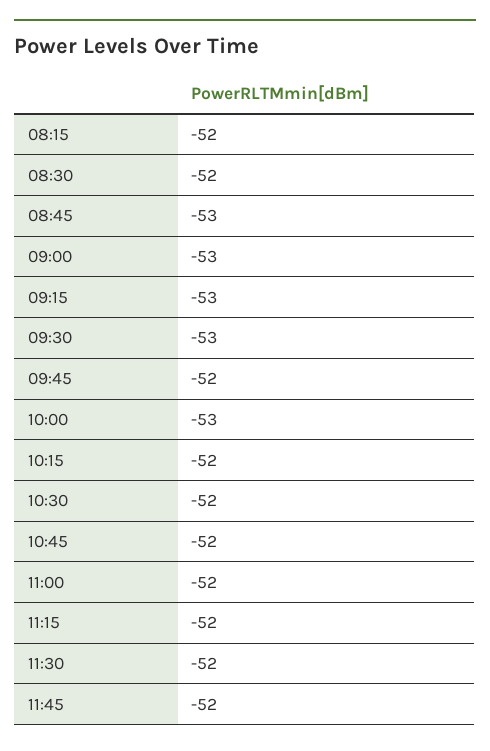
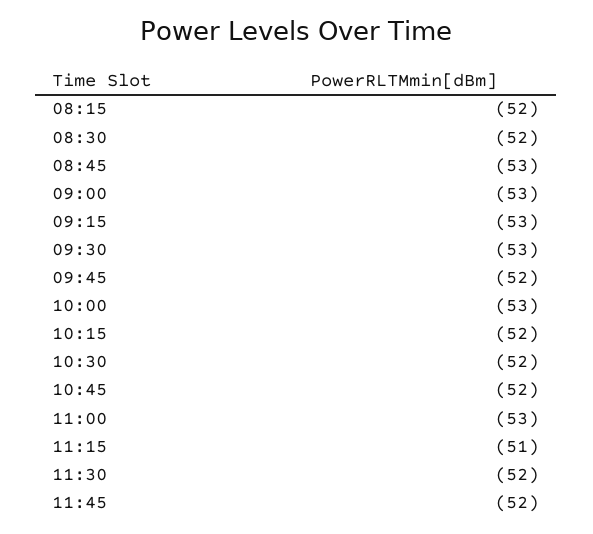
  {
    "08:15": -52,
    "08:30": -52,
    "08:45": -53,
    "09:00": -53,
    "09:15": -53,
    "09:30": -53,
    "09:45": -52,
    "10:00": -53,
    "10:15": -52,
    "10:30": -52,
    "10:45": -52,
-   "11:00": -52,
+   "11:00": -53,
-   "11:15": -52,
+   "11:15": -51,
    "11:30": -52,
    "11:45": -52
  }

